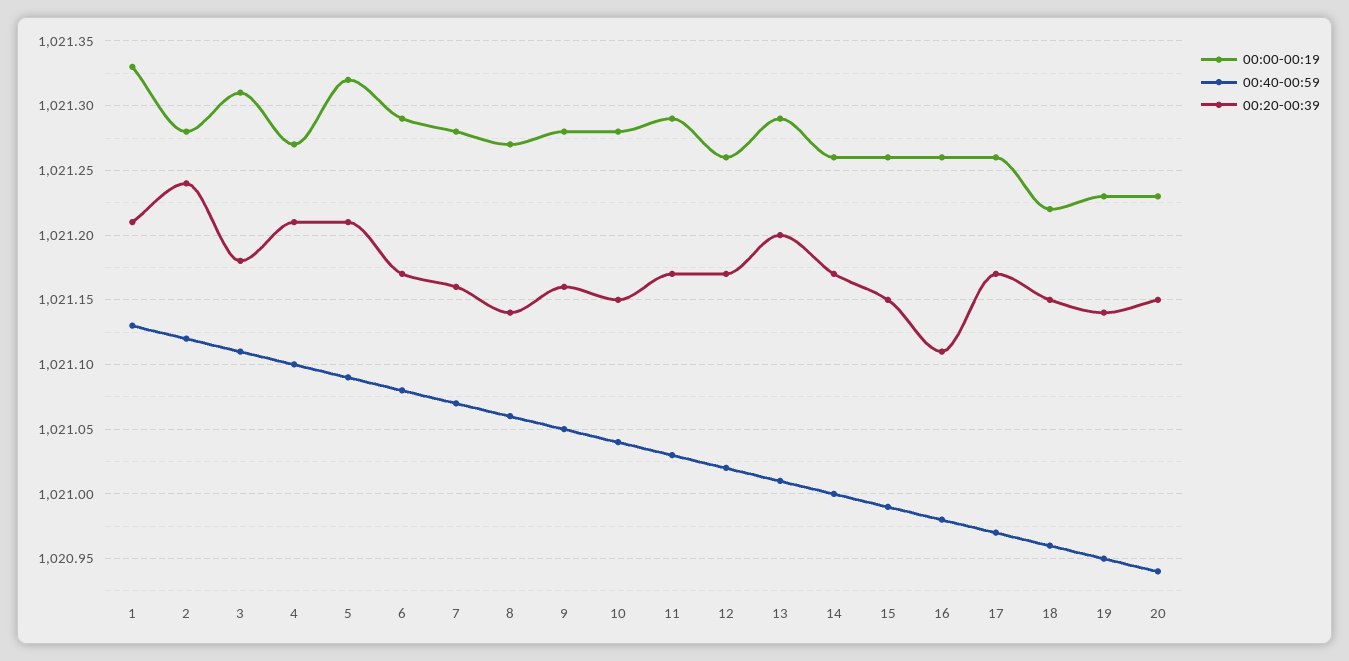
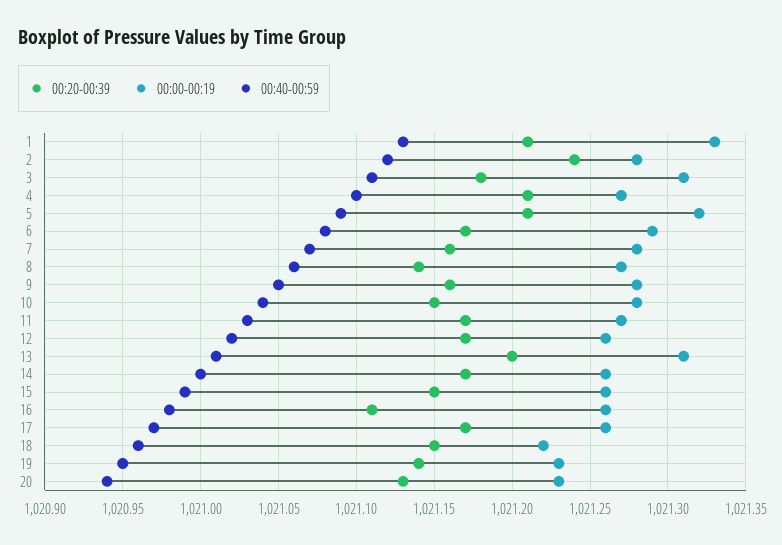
  {
    "00:00-00:19": {
      "1": 1021.33,
      "2": 1021.28,
      "3": 1021.31,
      "4": 1021.27,
      "5": 1021.32,
      "6": 1021.29,
      "7": 1021.28,
      "8": 1021.27,
      "9": 1021.28,
      "10": 1021.28,
-     "11": 1021.29,
+     "11": 1021.27,
      "12": 1021.26,
-     "13": 1021.29,
+     "13": 1021.31,
      "14": 1021.26,
      "15": 1021.26,
      "16": 1021.26,
      "17": 1021.26,
      "18": 1021.22,
      "19": 1021.23,
      "20": 1021.23
    },
    "00:40-00:59": {
      "1": 1021.13,
      "2": 1021.12,
      "3": 1021.11,
      "4": 1021.1,
      "5": 1021.09,
      "6": 1021.08,
      "7": 1021.07,
      "8": 1021.06,
      "9": 1021.05,
      "10": 1021.04,
      "11": 1021.03,
      "12": 1021.02,
      "13": 1021.01,
      "14": 1021,
      "15": 1020.99,
      "16": 1020.98,
      "17": 1020.97,
      "18": 1020.96,
      "19": 1020.95,
      "20": 1020.94
    },
    "00:20-00:39": {
      "1": 1021.21,
      "2": 1021.24,
      "3": 1021.18,
      "4": 1021.21,
      "5": 1021.21,
      "6": 1021.17,
      "7": 1021.16,
      "8": 1021.14,
      "9": 1021.16,
      "10": 1021.15,
      "11": 1021.17,
      "12": 1021.17,
      "13": 1021.2,
      "14": 1021.17,
      "15": 1021.15,
      "16": 1021.11,
      "17": 1021.17,
      "18": 1021.15,
      "19": 1021.14,
-     "20": 1021.15
+     "20": 1021.13
    }
  }

